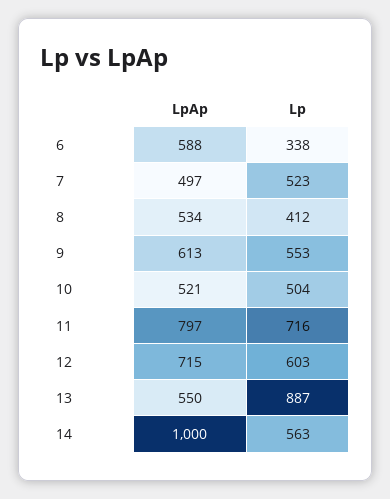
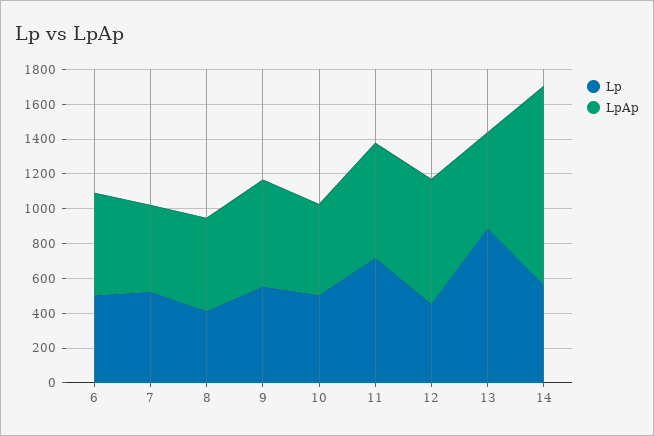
  {
    "LpAp": {
      "6": 588,
      "7": 497,
      "8": 534,
      "9": 613,
      "10": 521,
-     "11": 797,
+     "11": 650,
      "12": 715,
      "13": 550,
-     "14": 1000
+     "14": 1150
    },
    "Lp": {
-     "6": 338,
+     "6": 500,
      "7": 523,
      "8": 412,
      "9": 553,
      "10": 504,
      "11": 716,
-     "12": 603,
+     "12": 450,
      "13": 887,
      "14": 563
    }
  }

